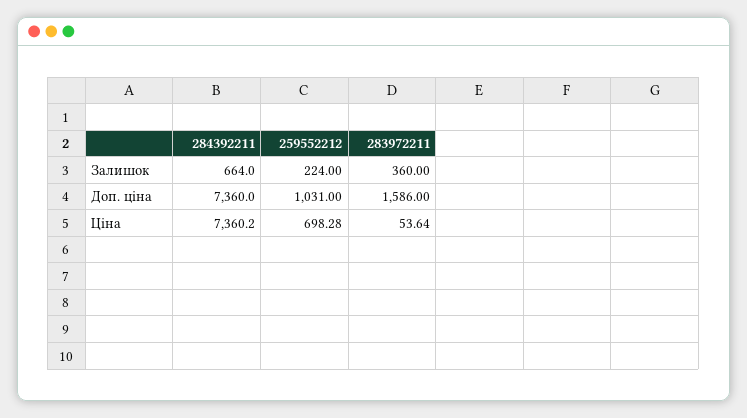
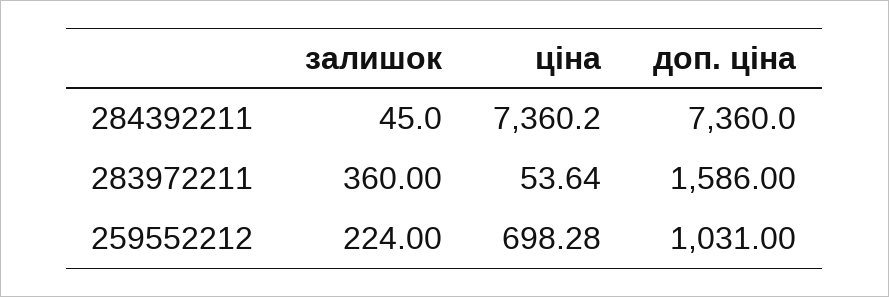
  {
    "284392211": {
-     "Залишок": 664,
+     "Залишок": 45,
      "Доп. ціна": 7360,
      "Ціна": 7360.2
    },
    "259552212": {
      "Залишок": 224,
      "Доп. ціна": 1031,
      "Ціна": 698.28
    },
    "283972211": {
      "Залишок": 360,
      "Доп. ціна": 1586,
      "Ціна": 53.64
    }
  }

